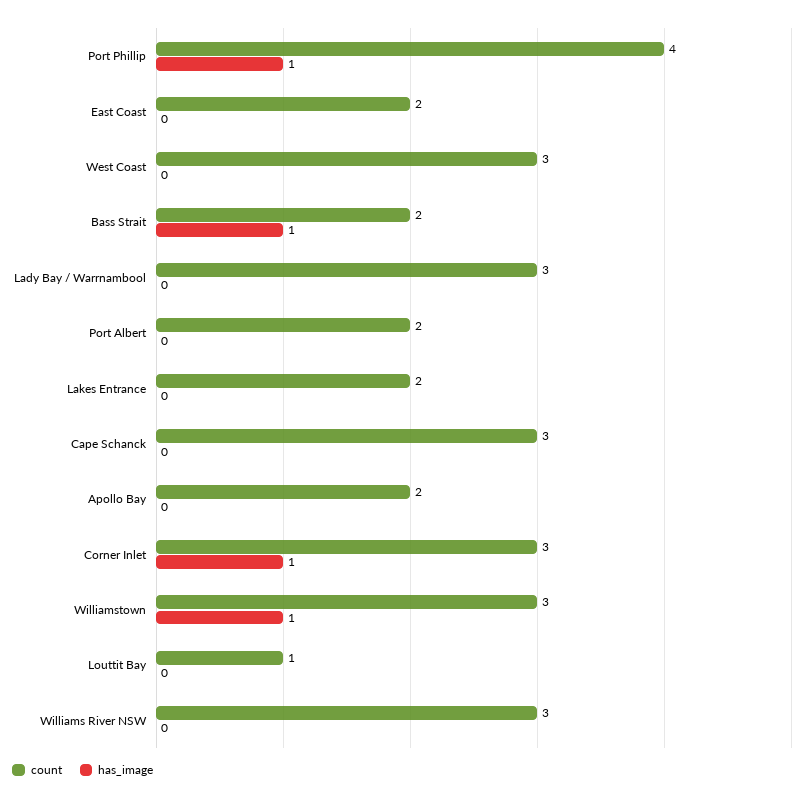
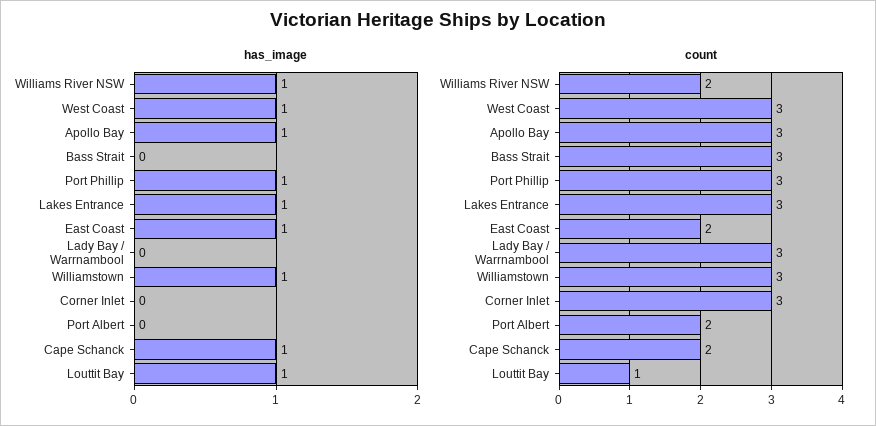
  {
    "count": {
-     "Port Phillip": 4,
+     "Port Phillip": 3,
      "East Coast": 2,
      "West Coast": 3,
-     "Bass Strait": 2,
+     "Bass Strait": 3,
      "Lady Bay / Warrnambool": 3,
      "Port Albert": 2,
-     "Lakes Entrance": 2,
+     "Lakes Entrance": 3,
-     "Cape Schanck": 3,
+     "Cape Schanck": 2,
-     "Apollo Bay": 2,
+     "Apollo Bay": 3,
      "Corner Inlet": 3,
      "Williamstown": 3,
      "Louttit Bay": 1,
-     "Williams River NSW": 3
+     "Williams River NSW": 2
    },
    "has_image": {
      "Port Phillip": 1,
-     "East Coast": 0,
+     "East Coast": 1,
-     "West Coast": 0,
+     "West Coast": 1,
-     "Bass Strait": 1,
+     "Bass Strait": 0,
      "Lady Bay / Warrnambool": 0,
      "Port Albert": 0,
-     "Lakes Entrance": 0,
+     "Lakes Entrance": 1,
-     "Cape Schanck": 0,
+     "Cape Schanck": 1,
-     "Apollo Bay": 0,
+     "Apollo Bay": 1,
-     "Corner Inlet": 1,
+     "Corner Inlet": 0,
      "Williamstown": 1,
-     "Louttit Bay": 0,
+     "Louttit Bay": 1,
-     "Williams River NSW": 0
+     "Williams River NSW": 1
    }
  }

